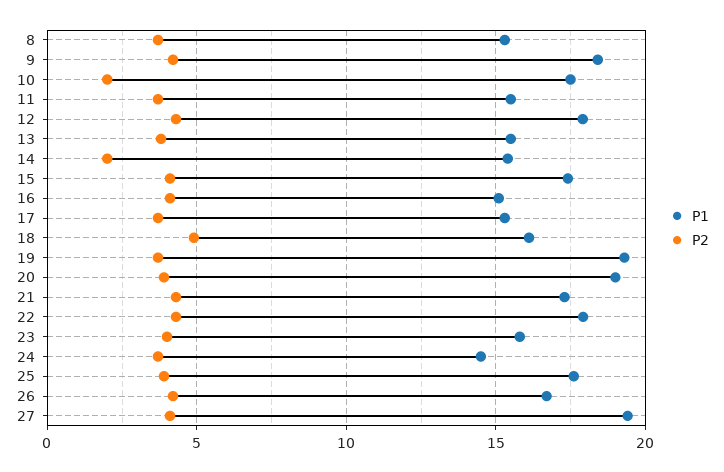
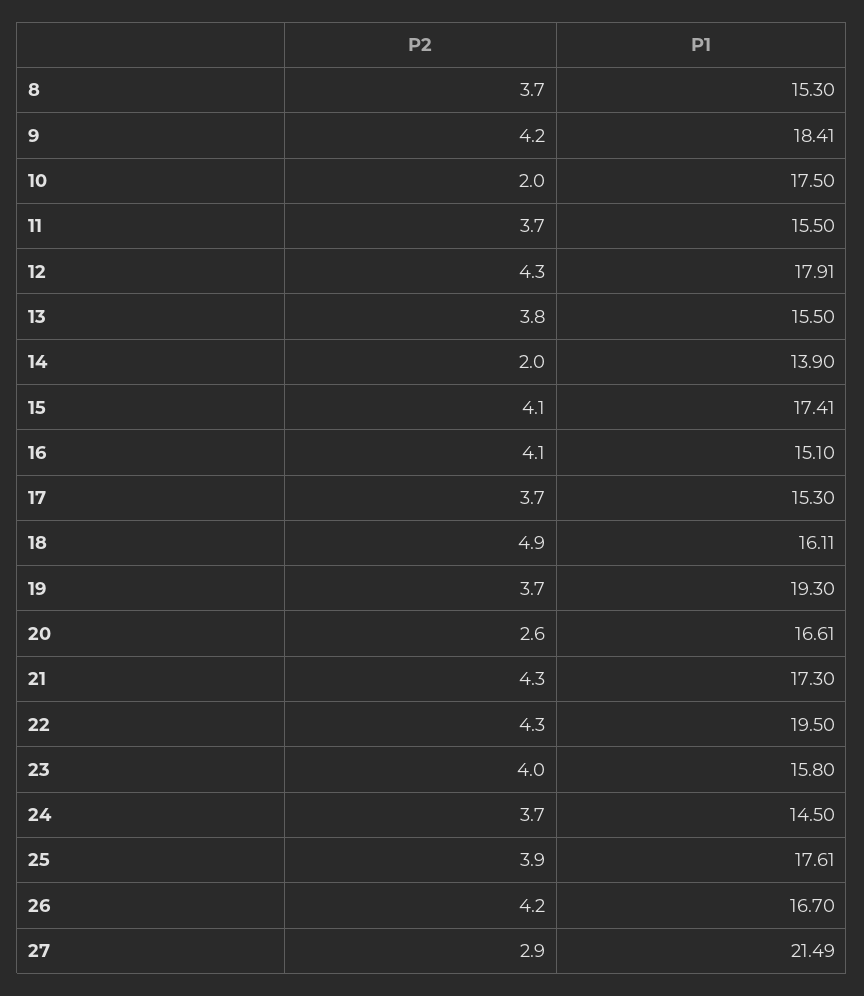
  {
    "P1": {
      "8": 15.3,
      "9": 18.41,
      "10": 17.5,
      "11": 15.5,
      "12": 17.91,
      "13": 15.5,
-     "14": 15.5,
+     "14": 13.9,
      "15": 17.41,
      "16": 15.1,
      "17": 15.3,
      "18": 16.11,
      "19": 19.3,
-     "20": 19,
+     "20": 16.61,
      "21": 17.3,
-     "22": 18,
+     "22": 19.5,
      "23": 15.8,
      "24": 14.5,
      "25": 17.61,
      "26": 16.7,
-     "27": 19.5
+     "27": 21.49
    },
    "P2": {
      "8": 3.7,
      "9": 4.2,
      "10": 2,
      "11": 3.7,
      "12": 4.3,
      "13": 3.8,
      "14": 2,
      "15": 4.1,
      "16": 4.1,
      "17": 3.7,
      "18": 4.9,
      "19": 3.7,
-     "20": 4,
+     "20": 2.6,
      "21": 4.3,
      "22": 4.3,
      "23": 4,
      "24": 3.7,
      "25": 3.9,
      "26": 4.2,
-     "27": 4
+     "27": 2.9
    }
  }

